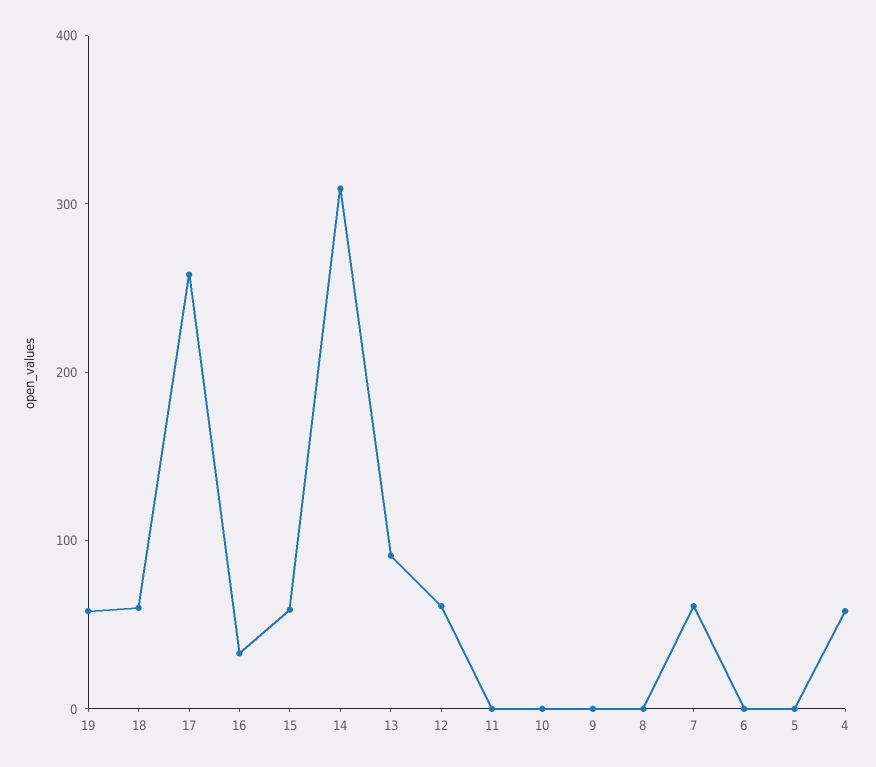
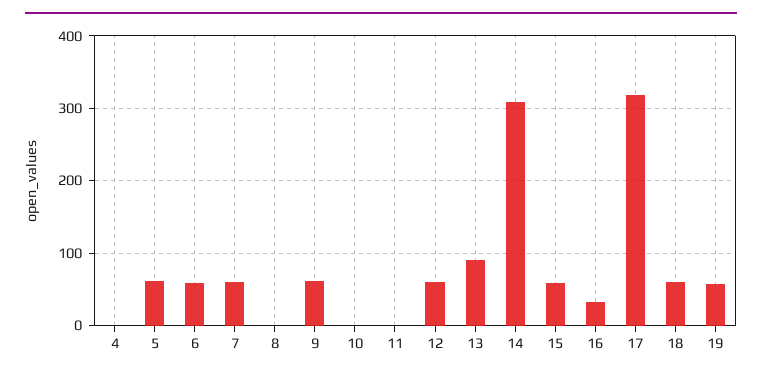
  {
    "19": 60,
    "18": 60,
-   "17": 260,
+   "17": 320,
    "16": 30,
    "15": 60,
    "14": 310,
    "13": 90,
    "12": 60,
    "11": 0,
    "10": 0,
-   "9": 0,
+   "9": 60,
    "8": 0,
    "7": 60,
-   "6": 0,
+   "6": 60,
-   "5": 0,
+   "5": 60,
-   "4": 60
+   "4": 0
  }

